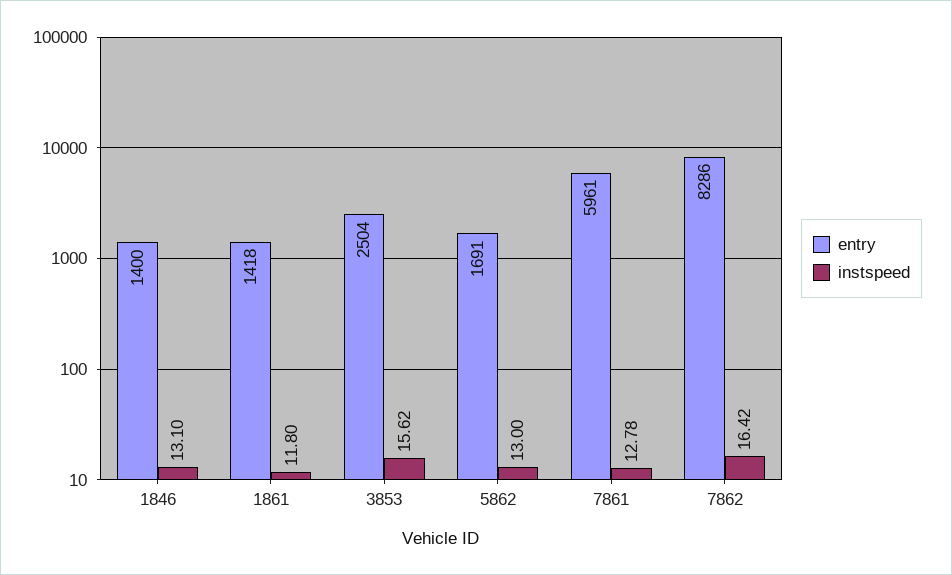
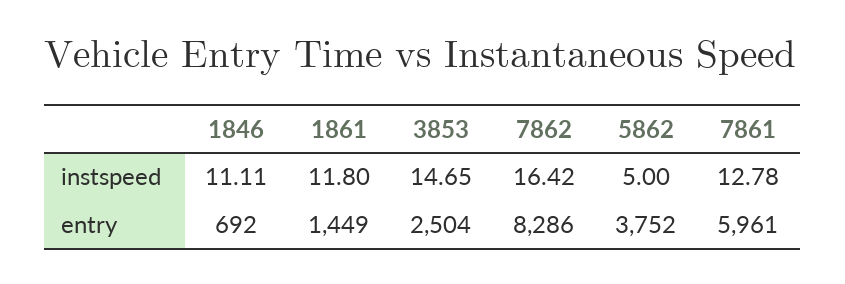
  {
    "entry": {
-     "1846": 1400,
+     "1846": 692,
-     "1861": 1418,
+     "1861": 1449,
      "3853": 2504,
-     "5862": 1691,
+     "5862": 3752,
      "7861": 5961,
      "7862": 8286
    },
    "instspeed": {
-     "1846": 13.1,
+     "1846": 11.11,
      "1861": 11.8,
-     "3853": 15.62,
+     "3853": 14.65,
-     "5862": 13,
+     "5862": 5,
      "7861": 12.78,
      "7862": 16.42
    }
  }

